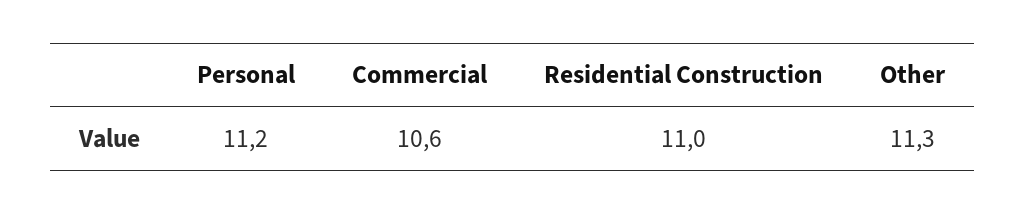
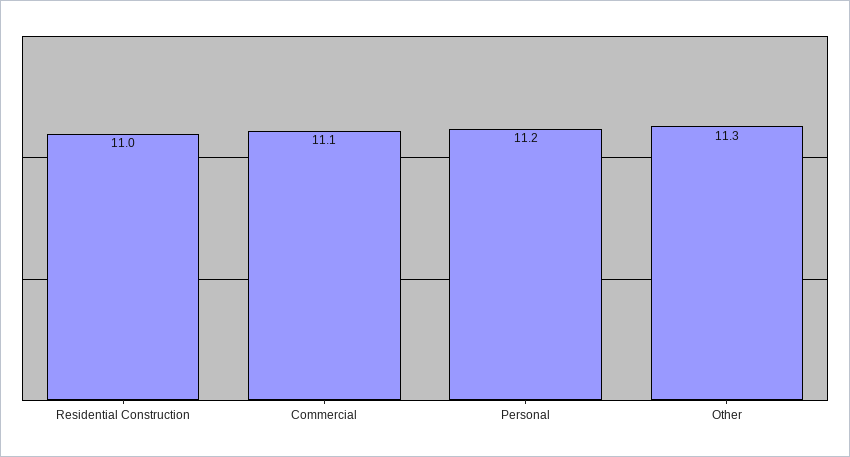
  {
    "Personal": 11.2,
-   "Commercial": 10.6,
+   "Commercial": 11.1,
    "Residential Construction": 11,
    "Other": 11.3
  }

